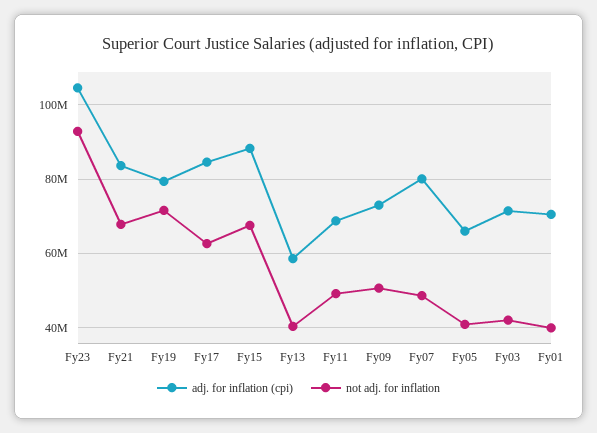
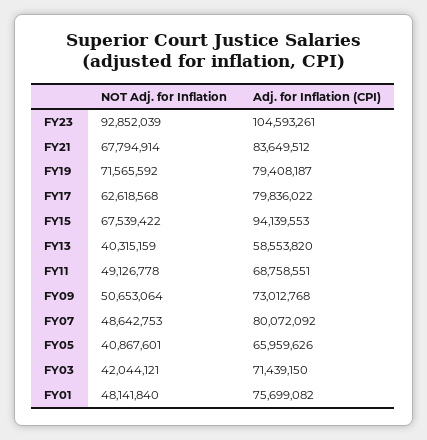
  {
    "adj. for inflation (cpi)": {
      "Fy23": 104593261,
      "Fy21": 83649512,
      "Fy19": 79408187,
-     "Fy17": 84000000,
+     "Fy17": 79836022,
-     "Fy15": 88000000,
+     "Fy15": 94139553,
      "Fy13": 58553820,
      "Fy11": 68758551,
      "Fy09": 73012768,
      "Fy07": 80072092,
      "Fy05": 65959626,
      "Fy03": 71439150,
-     "Fy01": 70000000
+     "Fy01": 75699082
    },
    "not adj. for inflation": {
      "Fy23": 92852039,
      "Fy21": 67794914,
      "Fy19": 71565592,
      "Fy17": 62618568,
      "Fy15": 67539422,
      "Fy13": 40315159,
      "Fy11": 49126778,
      "Fy09": 50653064,
      "Fy07": 48642753,
      "Fy05": 40867601,
      "Fy03": 42044121,
-     "Fy01": 40000000
+     "Fy01": 48141840
    }
  }

